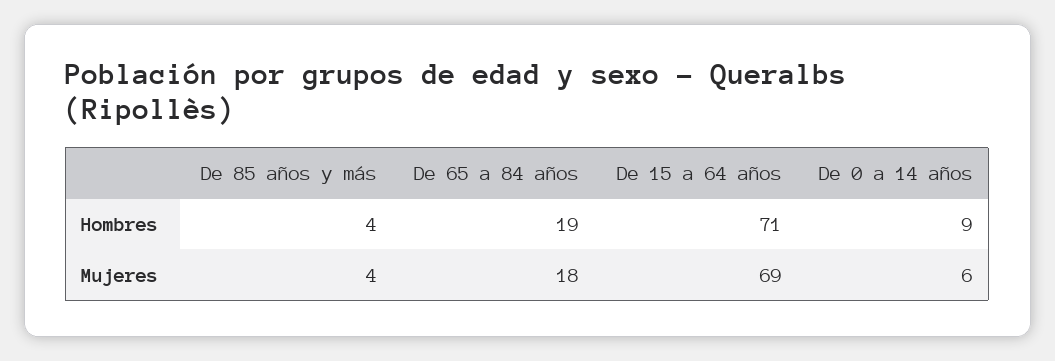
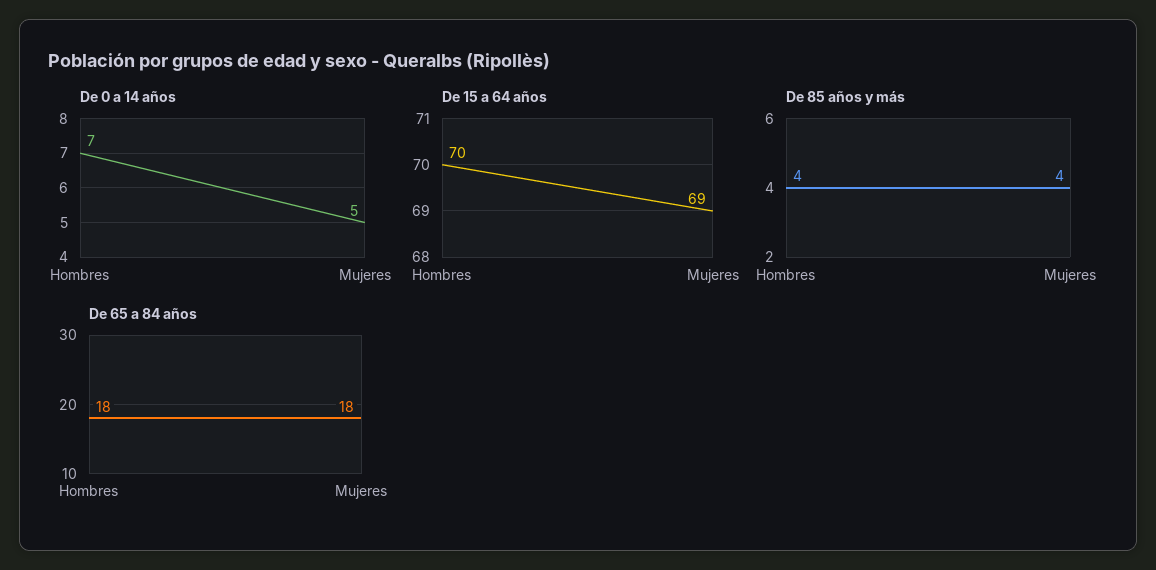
  {
    "De 85 años y más": {
      "Hombres": 4,
      "Mujeres": 4
    },
    "De 65 a 84 años": {
-     "Hombres": 19,
+     "Hombres": 18,
      "Mujeres": 18
    },
    "De 15 a 64 años": {
-     "Hombres": 71,
+     "Hombres": 70,
      "Mujeres": 69
    },
    "De 0 a 14 años": {
-     "Hombres": 9,
+     "Hombres": 7,
-     "Mujeres": 6
+     "Mujeres": 5
    }
  }

